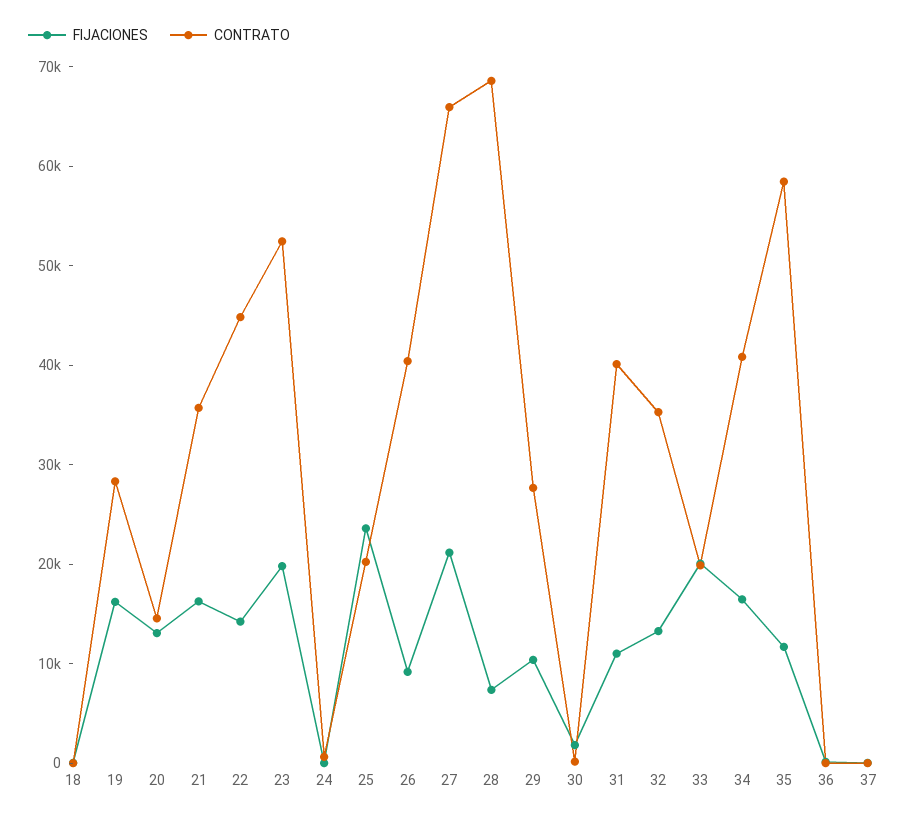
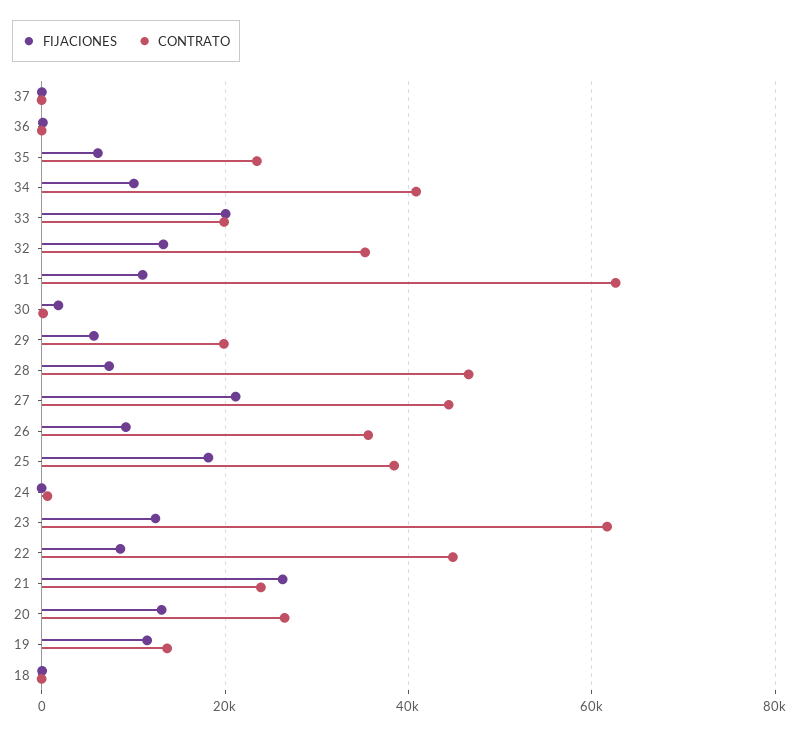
  {
    "FIJACIONES": {
      "18": 0,
-     "19": 16000,
+     "19": 12000,
      "20": 14000,
-     "21": 16000,
+     "21": 26000,
-     "22": 14000,
+     "22": 8000,
-     "23": 20000,
+     "23": 12000,
      "24": 0,
-     "25": 24000,
+     "25": 18000,
      "26": 10000,
      "27": 22000,
      "28": 8000,
-     "29": 10000,
+     "29": 6000,
      "30": 2000,
      "31": 12000,
      "32": 14000,
      "33": 20000,
-     "34": 16000,
+     "34": 10000,
-     "35": 12000,
+     "35": 6000,
      "36": 0,
      "37": 0
    },
    "CONTRATO": {
      "18": 0,
-     "19": 28000,
+     "19": 14000,
-     "20": 14000,
+     "20": 26000,
-     "21": 36000,
+     "21": 24000,
      "22": 44000,
-     "23": 52000,
+     "23": 62000,
      "24": 0,
-     "25": 20000,
+     "25": 38000,
-     "26": 40000,
+     "26": 36000,
-     "27": 66000,
+     "27": 44000,
-     "28": 68000,
+     "28": 46000,
-     "29": 28000,
+     "29": 20000,
      "30": 0,
-     "31": 40000,
+     "31": 62000,
      "32": 36000,
      "33": 20000,
      "34": 40000,
-     "35": 58000,
+     "35": 24000,
      "36": 0,
      "37": 0
    }
  }

